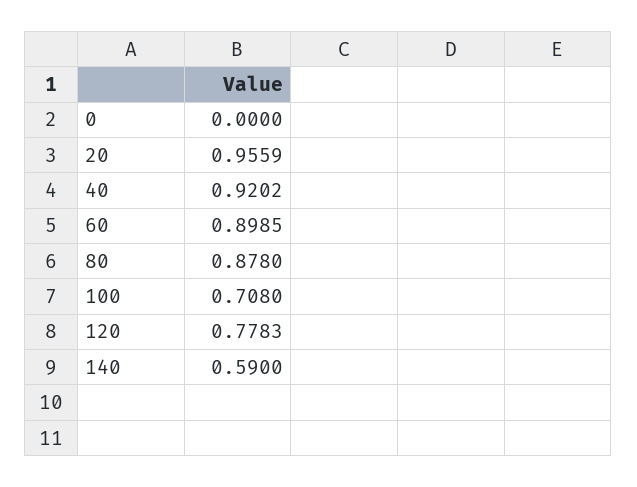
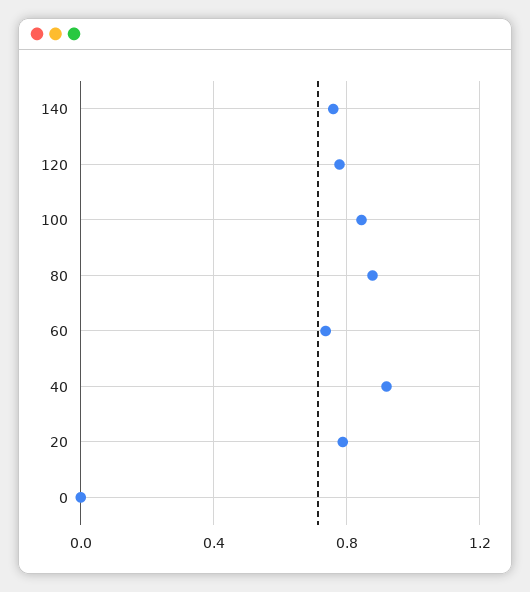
  {
    "0": 0,
-   "20": 0.9559,
+   "20": 0.8,
    "40": 0.9202,
-   "60": 0.8985,
+   "60": 0.75,
    "80": 0.878,
-   "100": 0.708,
+   "100": 0.85,
    "120": 0.7783,
-   "140": 0.59
+   "140": 0.75
  }

